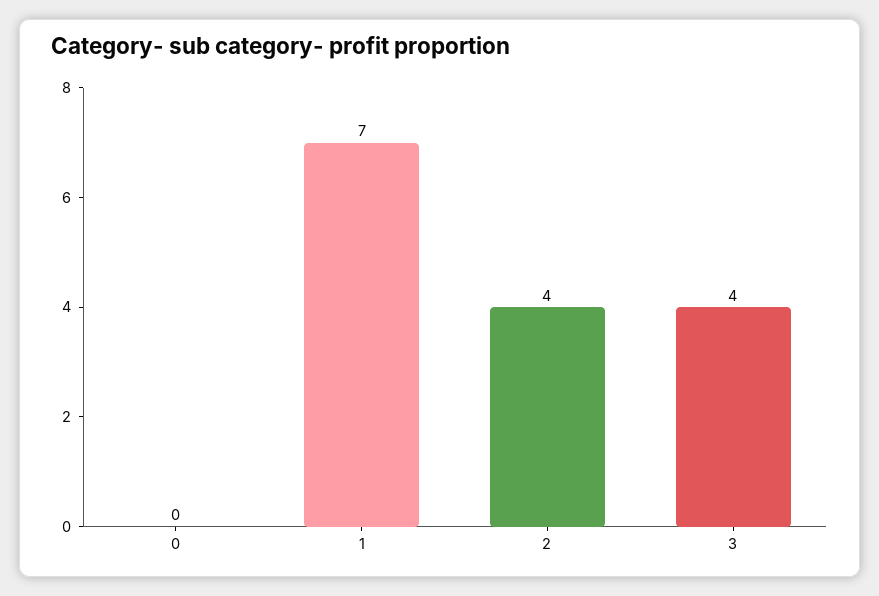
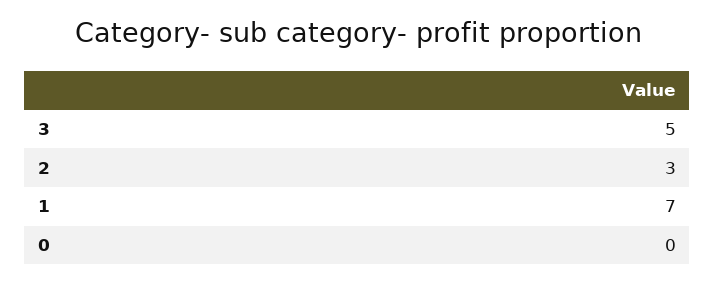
  {
    "0": 0,
    "1": 7,
-   "2": 4,
+   "2": 3,
-   "3": 4
+   "3": 5
  }

